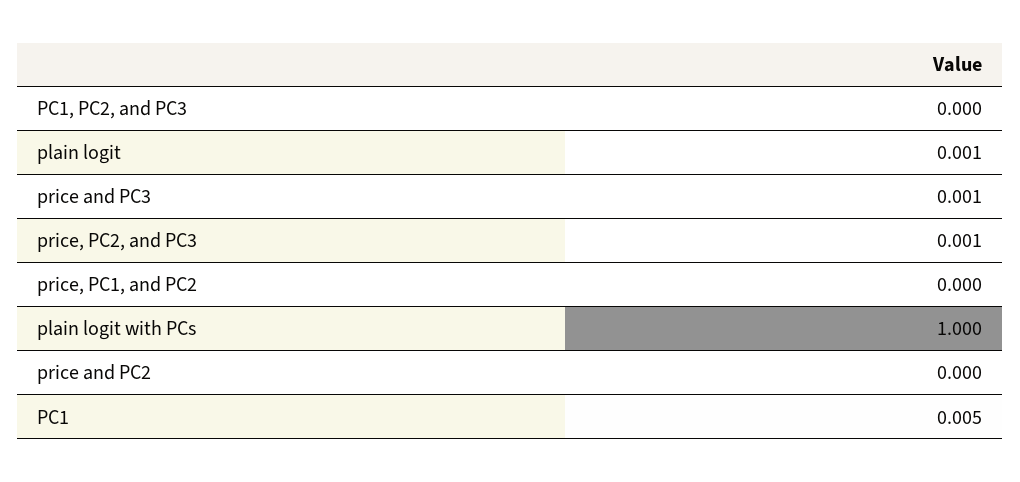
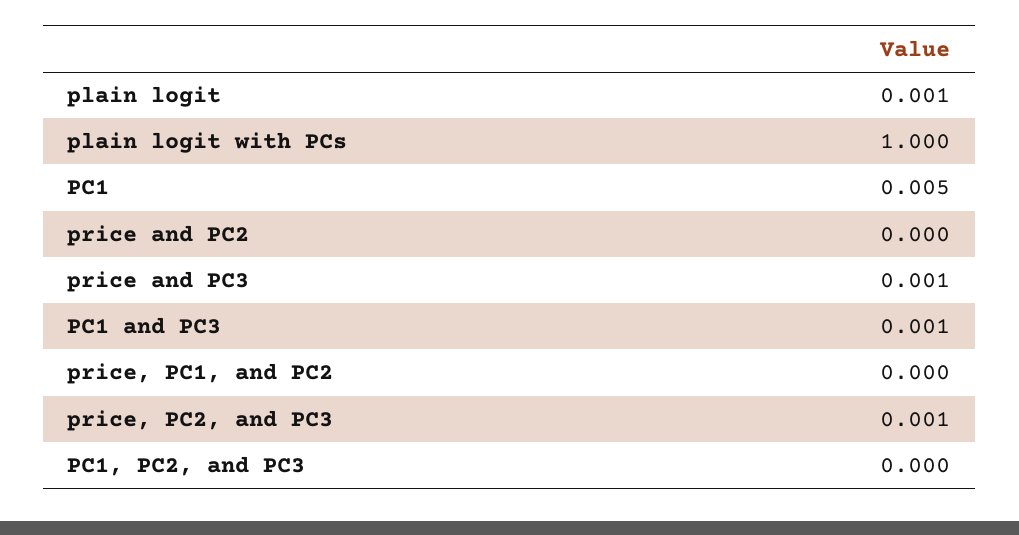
  {
    "PC1, PC2, and PC3": 0,
    "plain logit": 0.001,
    "price and PC3": 0.001,
    "price, PC2, and PC3": 0.001,
    "price, PC1, and PC2": 0,
    "plain logit with PCs": 1,
    "price and PC2": 0,
-   "PC1": 0.005
+   "PC1": 0.005,
+   "PC1 and PC3": 0.001
  }

